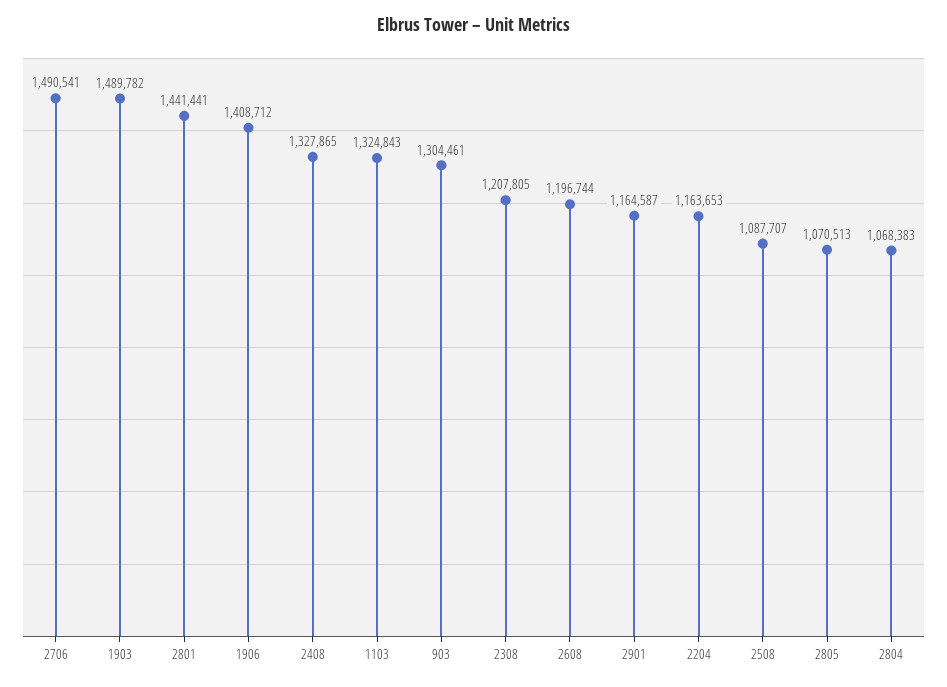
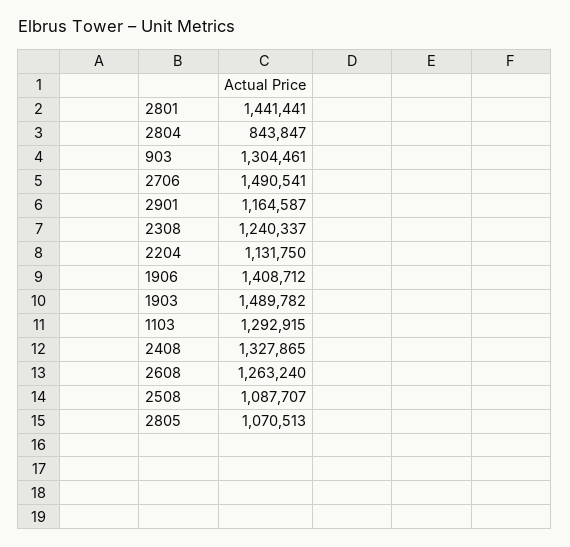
  {
    "2706": 1490541,
    "1903": 1489782,
    "2801": 1441441,
    "1906": 1408712,
    "2408": 1327865,
-   "1103": 1324843,
+   "1103": 1292915,
    "903": 1304461,
-   "2308": 1207805,
+   "2308": 1240337,
-   "2608": 1196744,
+   "2608": 1263240,
    "2901": 1164587,
-   "2204": 1163653,
+   "2204": 1131750,
    "2508": 1087707,
    "2805": 1070513,
-   "2804": 1068383
+   "2804": 843847
  }

